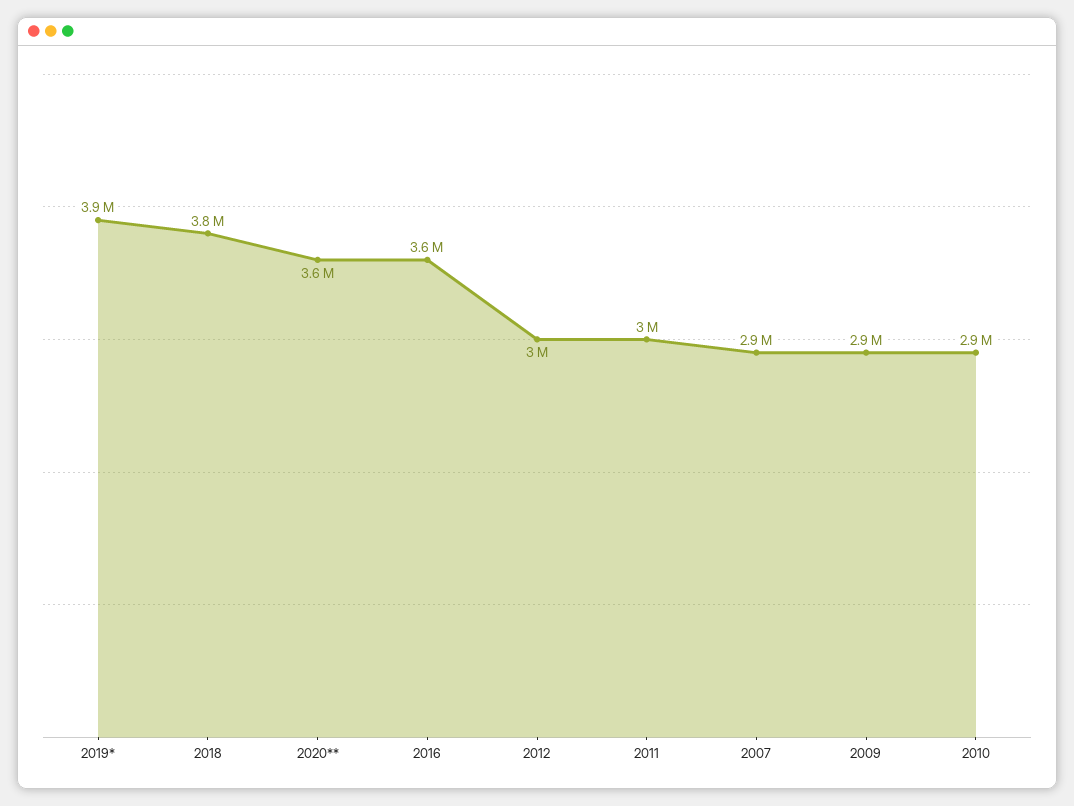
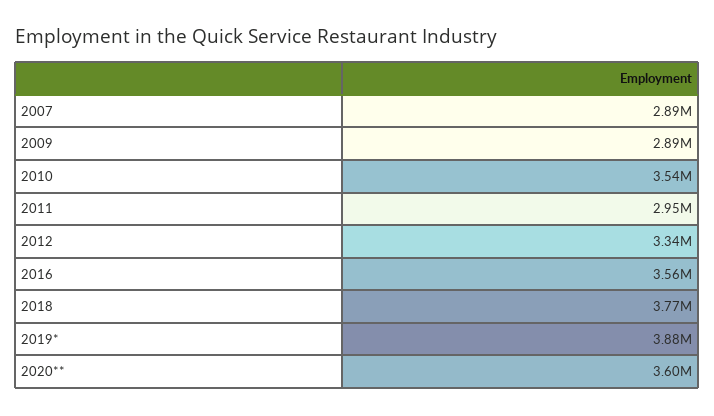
  {
    "2019*": 3880000,
    "2018": 3770000,
    "2020**": 3600000,
    "2016": 3560000,
-   "2012": 3000000,
+   "2012": 3340000,
    "2011": 2950000,
    "2007": 2890000,
    "2009": 2890000,
-   "2010": 2900000
+   "2010": 3540000
  }

